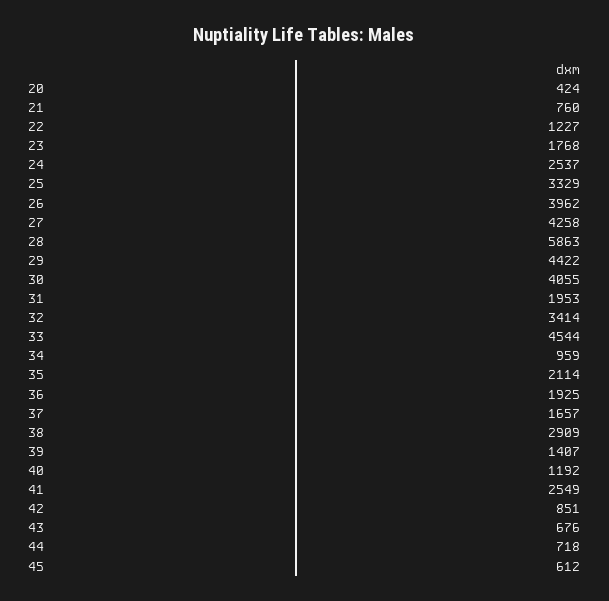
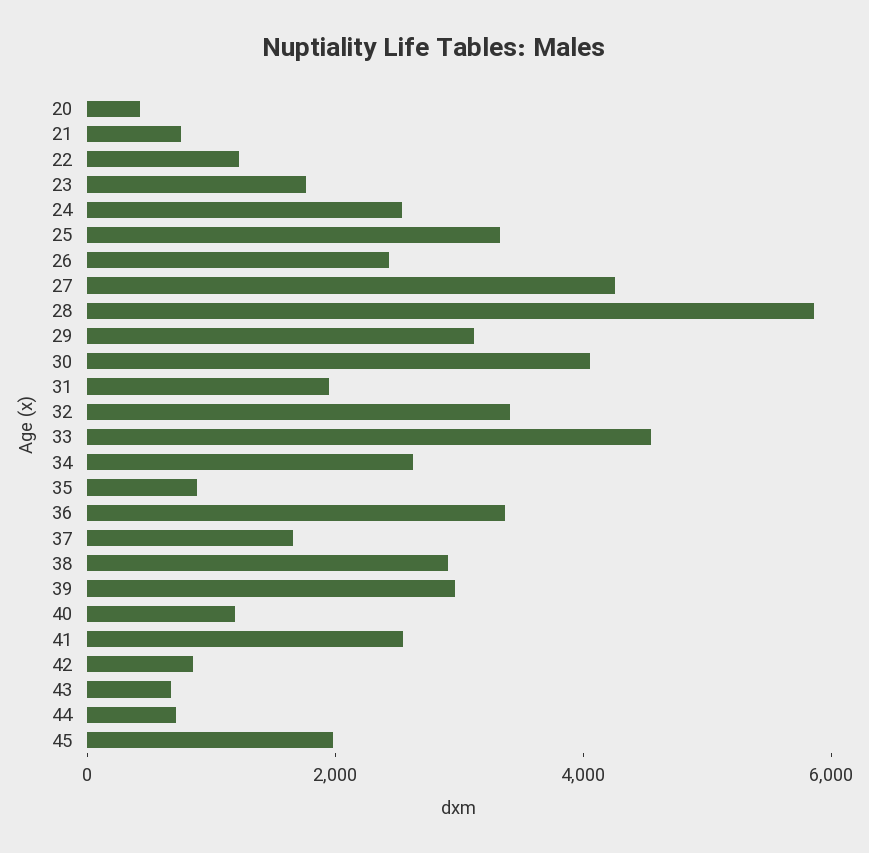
  {
    "20": 424,
    "21": 760,
    "22": 1227,
    "23": 1768,
    "24": 2537,
    "25": 3329,
-   "26": 3962,
+   "26": 2500,
    "27": 4258,
    "28": 5863,
-   "29": 4422,
+   "29": 3000,
    "30": 4055,
    "31": 1953,
    "32": 3414,
    "33": 4544,
-   "34": 959,
+   "34": 2500,
-   "35": 2114,
+   "35": 1000,
-   "36": 1925,
+   "36": 3500,
    "37": 1657,
    "38": 2909,
-   "39": 1407,
+   "39": 3000,
    "40": 1192,
    "41": 2549,
    "42": 851,
    "43": 676,
    "44": 718,
-   "45": 612
+   "45": 2000
  }

